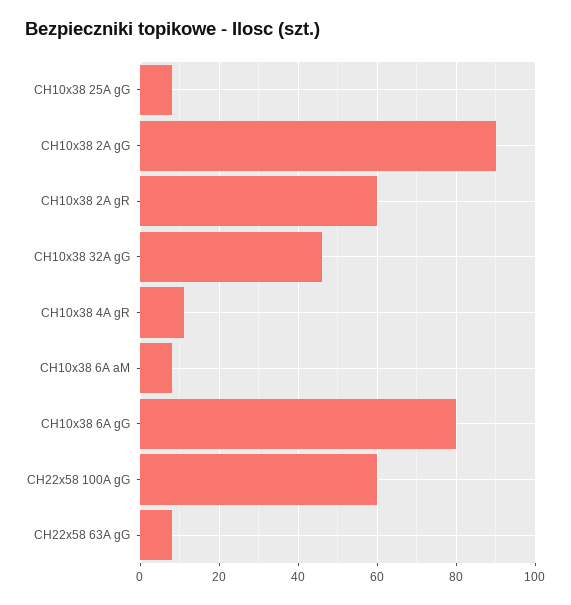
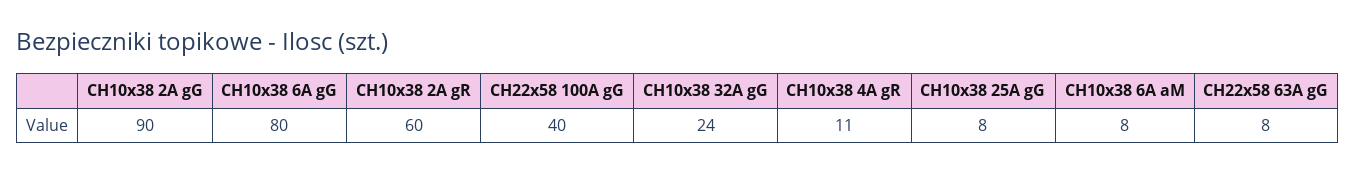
  {
    "CH10x38 25A gG": 8,
    "CH10x38 2A gG": 90,
    "CH10x38 2A gR": 60,
-   "CH10x38 32A gG": 45,
+   "CH10x38 32A gG": 24,
    "CH10x38 4A gR": 11,
    "CH10x38 6A aM": 8,
    "CH10x38 6A gG": 80,
-   "CH22x58 100A gG": 60,
+   "CH22x58 100A gG": 40,
    "CH22x58 63A gG": 8
  }

